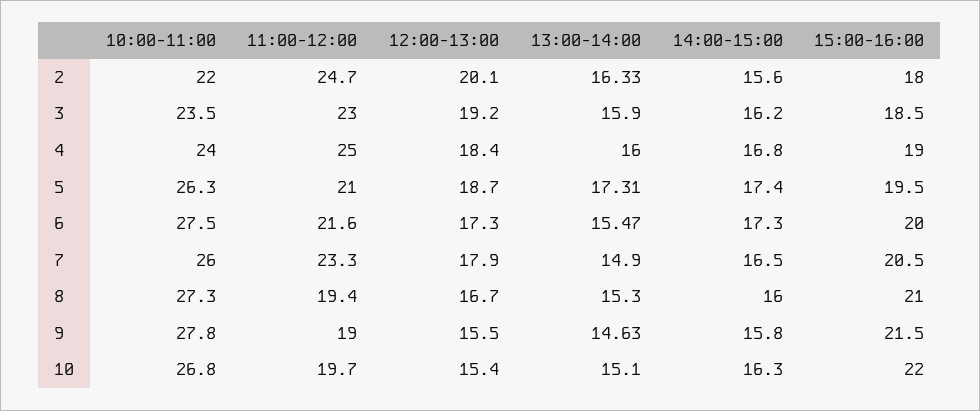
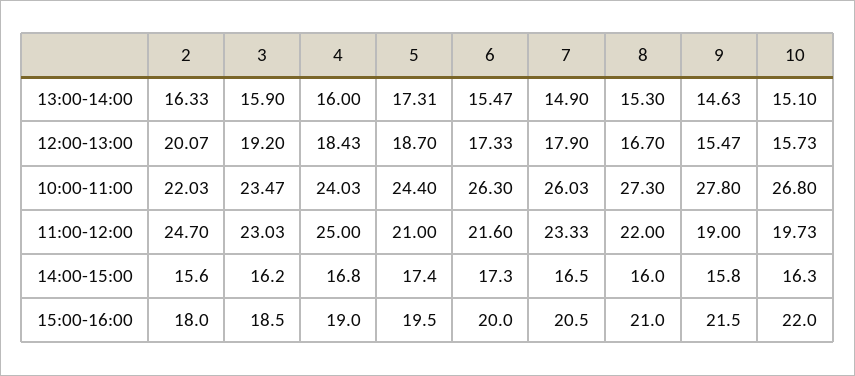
  {
    "10:00-11:00": {
      "2": 22.03,
      "3": 23.47,
      "4": 24.03,
-     "5": 26.3,
+     "5": 24.4,
-     "6": 27.5,
+     "6": 26.3,
      "7": 26.03,
      "8": 27.3,
      "9": 27.8,
      "10": 26.8
    },
    "11:00-12:00": {
      "2": 24.7,
      "3": 23.03,
      "4": 25,
      "5": 21,
      "6": 21.6,
      "7": 23.33,
-     "8": 19.4,
+     "8": 22,
      "9": 19,
      "10": 19.73
    },
    "12:00-13:00": {
      "2": 20.07,
      "3": 19.2,
      "4": 18.43,
      "5": 18.7,
      "6": 17.33,
      "7": 17.9,
      "8": 16.7,
      "9": 15.47,
-     "10": 15.4
+     "10": 15.73
    },
    "13:00-14:00": {
      "2": 16.33,
      "3": 15.9,
      "4": 16,
      "5": 17.31,
      "6": 15.47,
      "7": 14.9,
      "8": 15.3,
      "9": 14.63,
      "10": 15.1
    },
    "14:00-15:00": {
      "2": 15.6,
      "3": 16.2,
      "4": 16.8,
      "5": 17.4,
      "6": 17.3,
      "7": 16.5,
      "8": 16,
      "9": 15.8,
      "10": 16.3
    },
    "15:00-16:00": {
      "2": 18,
      "3": 18.5,
      "4": 19,
      "5": 19.5,
      "6": 20,
      "7": 20.5,
      "8": 21,
      "9": 21.5,
      "10": 22
    }
  }

